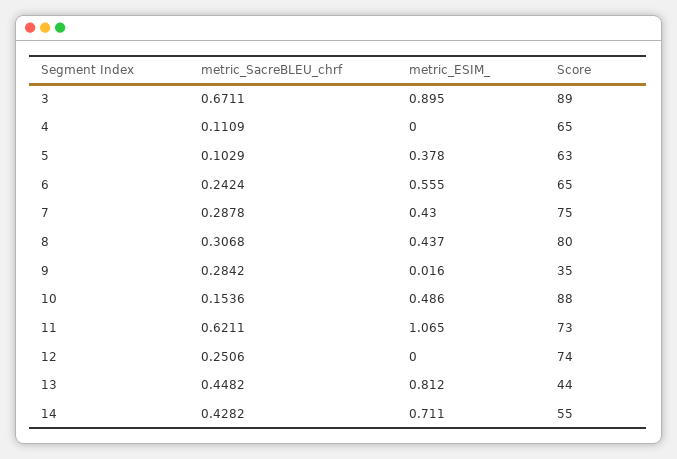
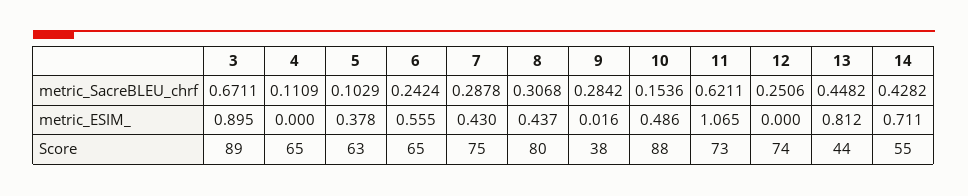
  {
    "metric_SacreBLEU_chrf": {
      "3": 0.6711,
      "4": 0.1109,
      "5": 0.1029,
      "6": 0.2424,
      "7": 0.2878,
      "8": 0.3068,
      "9": 0.2842,
      "10": 0.1536,
      "11": 0.6211,
      "12": 0.2506,
      "13": 0.4482,
      "14": 0.4282
    },
    "metric_ESIM_": {
      "3": 0.895,
      "4": 0,
      "5": 0.378,
      "6": 0.555,
      "7": 0.43,
      "8": 0.437,
      "9": 0.016,
      "10": 0.486,
      "11": 1.065,
      "12": 0,
      "13": 0.812,
      "14": 0.711
    },
    "Score": {
      "3": 89,
      "4": 65,
      "5": 63,
      "6": 65,
      "7": 75,
      "8": 80,
-     "9": 35,
+     "9": 38,
      "10": 88,
      "11": 73,
      "12": 74,
      "13": 44,
      "14": 55
    }
  }

